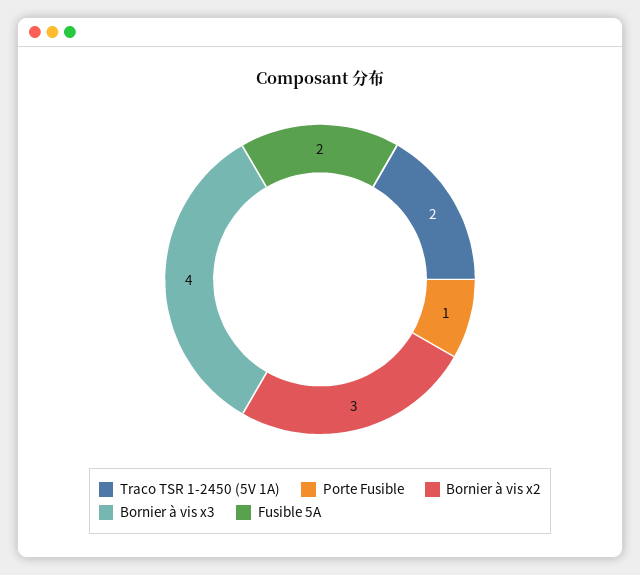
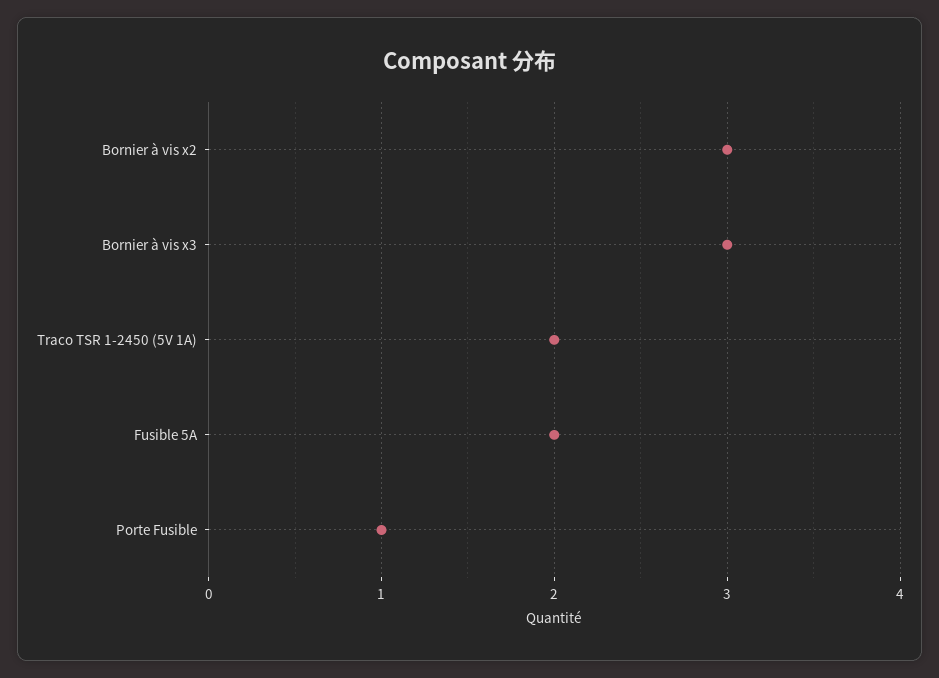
  {
    "Traco TSR 1-2450 (5V 1A)": 2,
    "Porte Fusible": 1,
    "Bornier à vis x2": 3,
-   "Bornier à vis x3": 4,
+   "Bornier à vis x3": 3,
    "Fusible 5A": 2
  }

